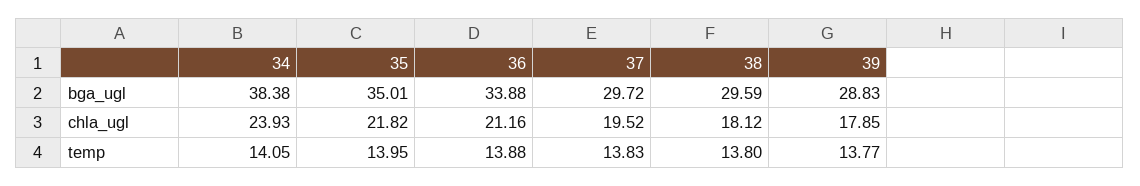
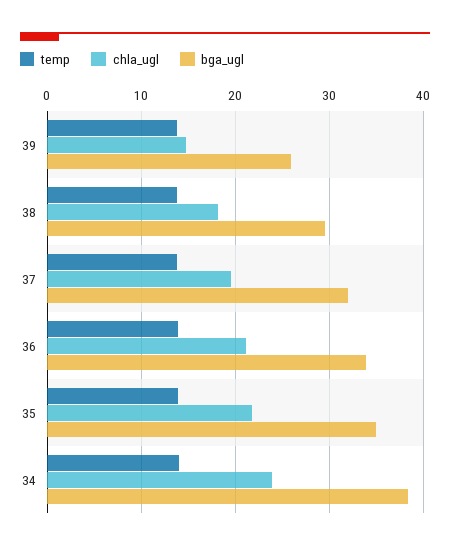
  {
    "bga_ugl": {
      "34": 38.38,
      "35": 35.01,
      "36": 33.88,
-     "37": 29.72,
+     "37": 32,
      "38": 29.59,
-     "39": 28.83
+     "39": 26
    },
    "chla_ugl": {
      "34": 23.93,
      "35": 21.82,
      "36": 21.16,
      "37": 19.52,
      "38": 18.12,
-     "39": 17.85
+     "39": 15
    },
    "temp": {
      "34": 14.05,
      "35": 13.95,
      "36": 13.88,
      "37": 13.83,
      "38": 13.8,
      "39": 13.77
    }
  }

